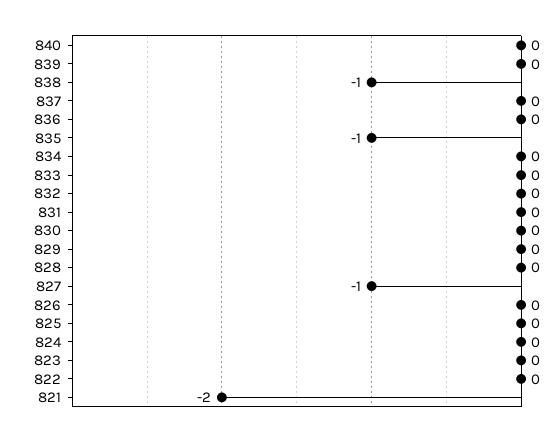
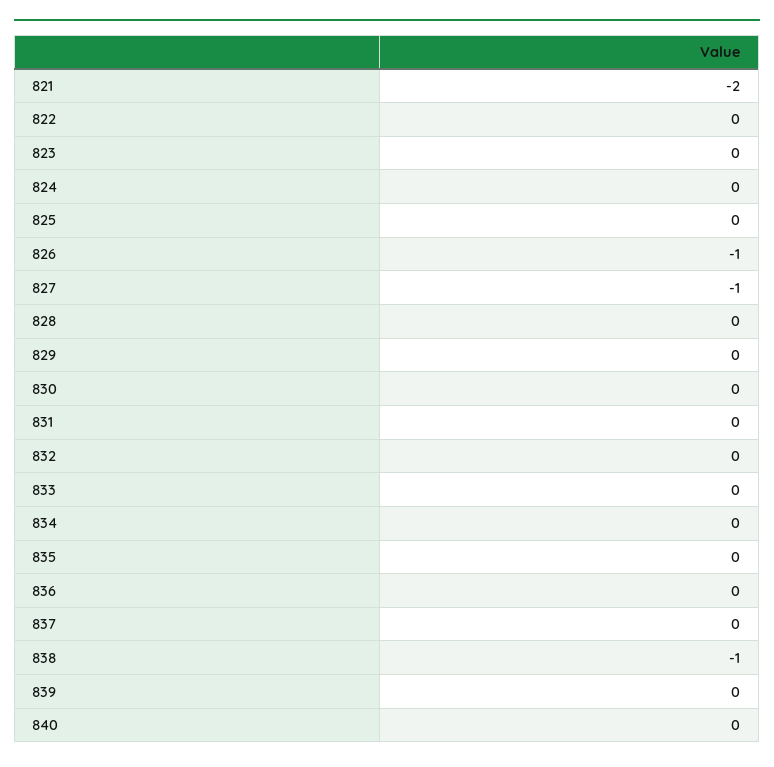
  {
    "840": 0,
    "839": 0,
    "838": -1,
    "837": 0,
    "836": 0,
-   "835": -1,
+   "835": 0,
    "834": 0,
    "833": 0,
    "832": 0,
    "831": 0,
    "830": 0,
    "829": 0,
    "828": 0,
    "827": -1,
-   "826": 0,
+   "826": -1,
    "825": 0,
    "824": 0,
    "823": 0,
    "822": 0,
    "821": -2
  }

